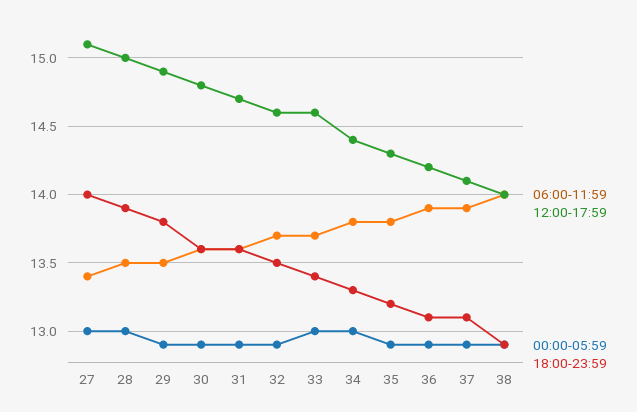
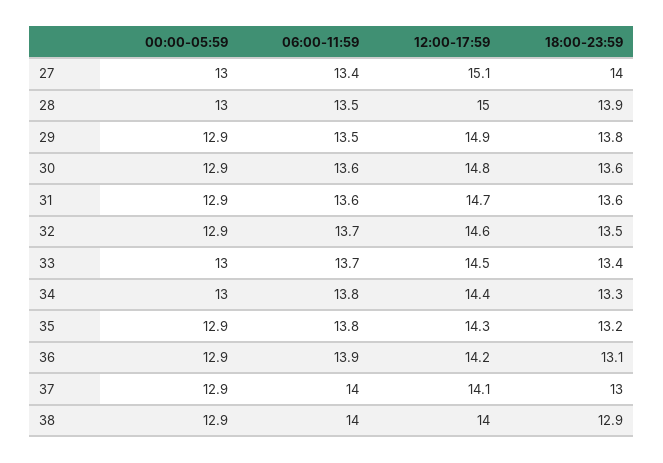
  {
    "06:00-11:59": {
      "27": 13.4,
      "28": 13.5,
      "29": 13.5,
      "30": 13.6,
      "31": 13.6,
      "32": 13.7,
      "33": 13.7,
      "34": 13.8,
      "35": 13.8,
      "36": 13.9,
-     "37": 13.9,
+     "37": 14,
      "38": 14
    },
    "12:00-17:59": {
      "27": 15.1,
      "28": 15,
      "29": 14.9,
      "30": 14.8,
      "31": 14.7,
      "32": 14.6,
-     "33": 14.6,
+     "33": 14.5,
      "34": 14.4,
      "35": 14.3,
      "36": 14.2,
      "37": 14.1,
      "38": 14
    },
    "00:00-05:59": {
      "27": 13,
      "28": 13,
      "29": 12.9,
      "30": 12.9,
      "31": 12.9,
      "32": 12.9,
      "33": 13,
      "34": 13,
      "35": 12.9,
      "36": 12.9,
      "37": 12.9,
      "38": 12.9
    },
    "18:00-23:59": {
      "27": 14,
      "28": 13.9,
      "29": 13.8,
      "30": 13.6,
      "31": 13.6,
      "32": 13.5,
      "33": 13.4,
      "34": 13.3,
      "35": 13.2,
      "36": 13.1,
-     "37": 13.1,
+     "37": 13,
      "38": 12.9
    }
  }

